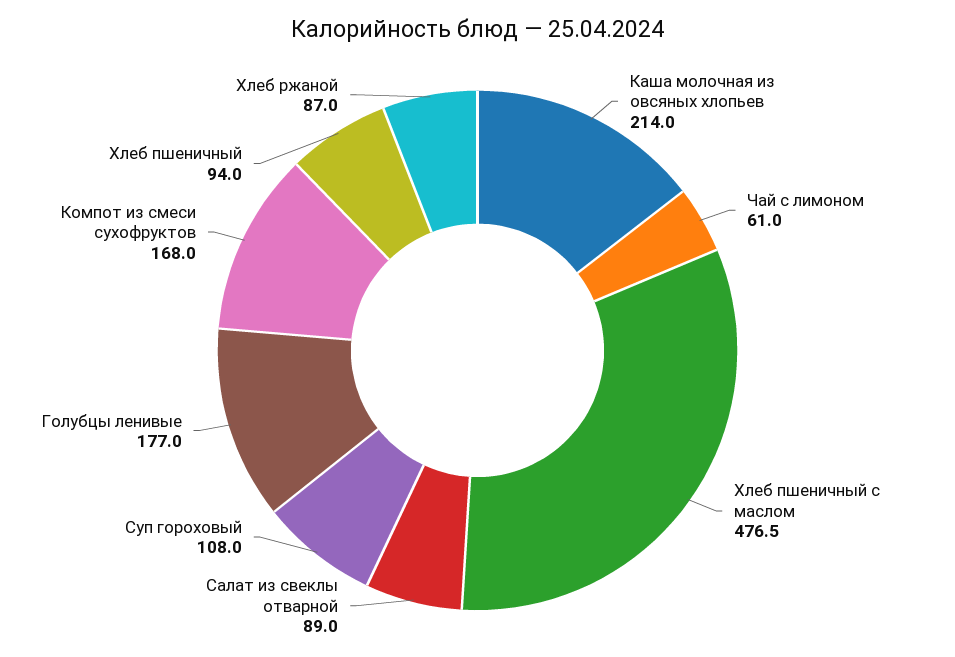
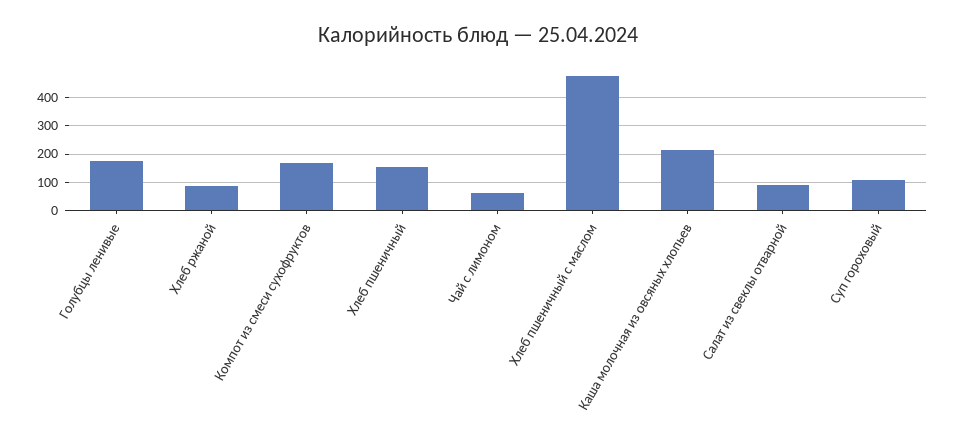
  {
    "Каша молочная из овсяных хлопьев": 214,
    "Чай с лимоном": 61,
    "Хлеб пшеничный с маслом": 476.5,
    "Салат из свеклы отварной": 89,
    "Суп гороховый": 108,
    "Голубцы ленивые": 177,
    "Компот из смеси сухофруктов": 168,
-   "Хлеб пшеничный": 94,
+   "Хлеб пшеничный": 150,
    "Хлеб ржаной": 87
  }

